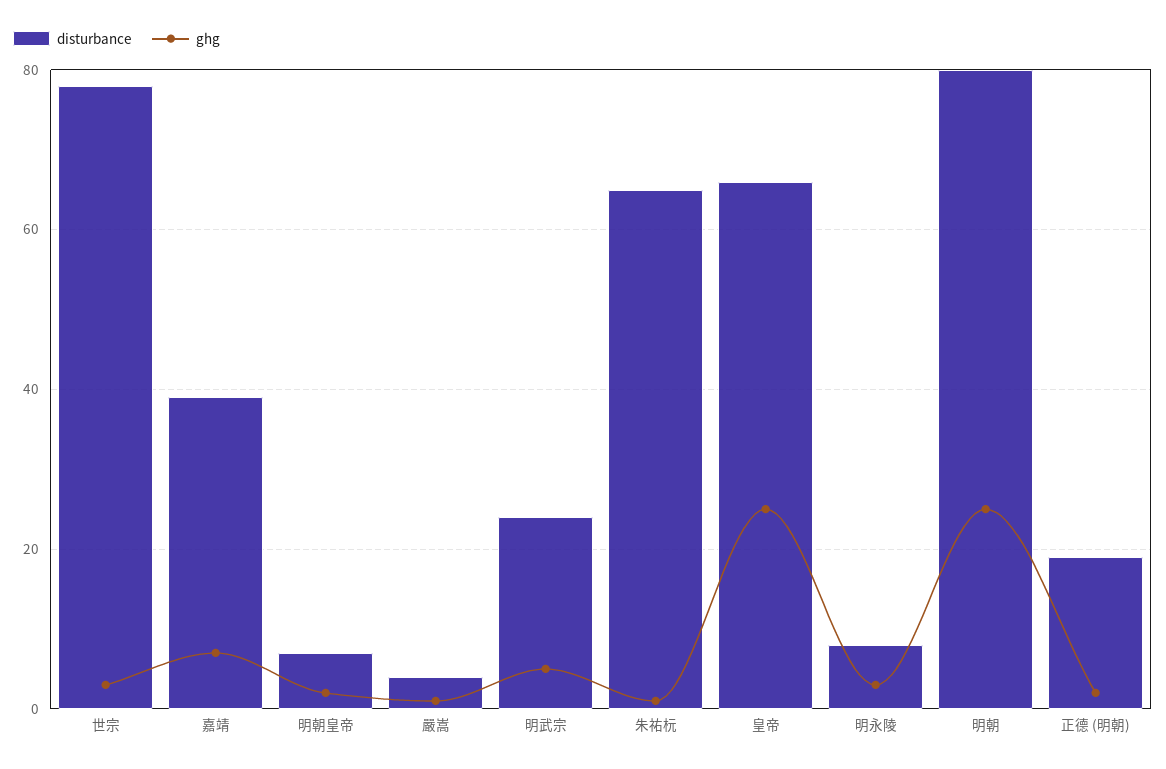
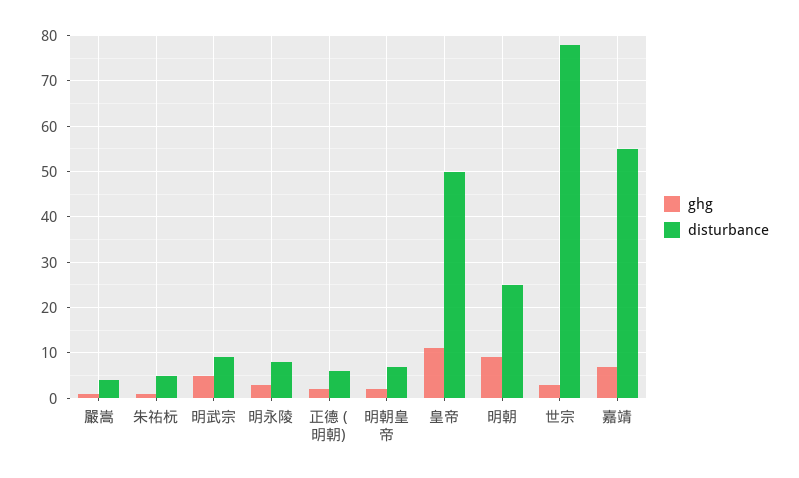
  {
    "disturbance": {
      "世宗": 80,
-     "嘉靖": 40,
+     "嘉靖": 55,
      "明朝皇帝": 5,
      "嚴嵩": 5,
-     "明武宗": 25,
+     "明武宗": 10,
-     "朱祐杬": 65,
+     "朱祐杬": 5,
-     "皇帝": 65,
+     "皇帝": 50,
      "明永陵": 10,
-     "明朝": 80,
+     "明朝": 25,
-     "正德 (明朝)": 20
+     "正德 (明朝)": 5
    },
    "ghg": {
      "世宗": 5,
      "嘉靖": 5,
      "明朝皇帝": 0,
      "嚴嵩": 0,
      "明武宗": 5,
      "朱祐杬": 0,
-     "皇帝": 25,
+     "皇帝": 10,
      "明永陵": 5,
-     "明朝": 25,
+     "明朝": 10,
      "正德 (明朝)": 0
    }
  }

